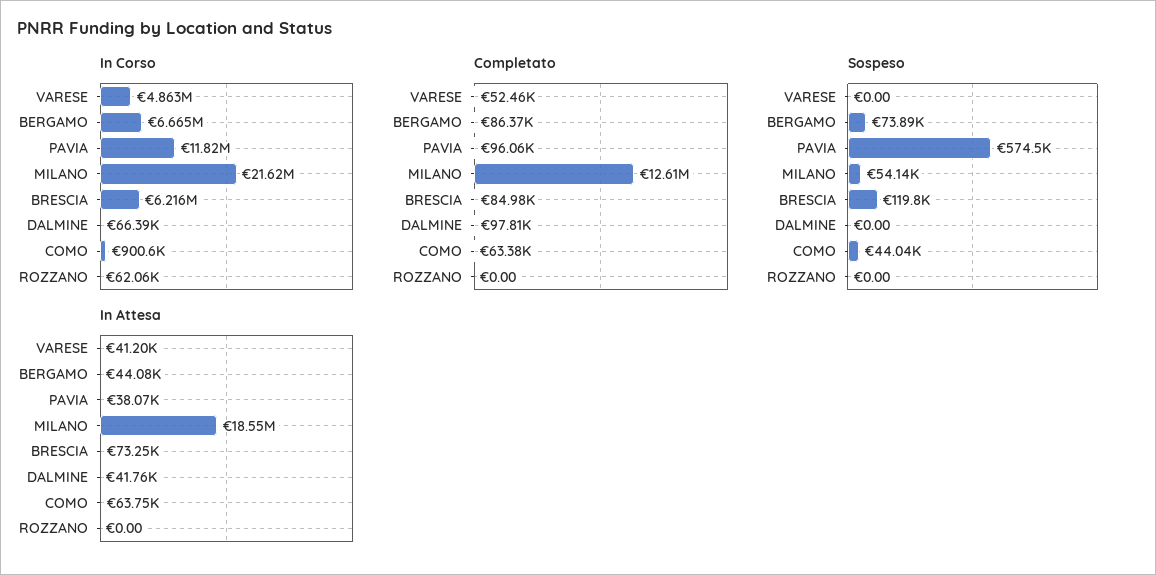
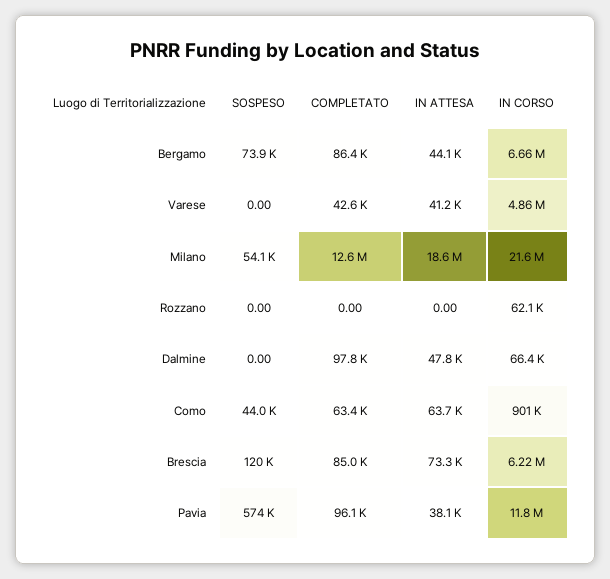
  {
    "In Corso": {
      "VARESE": 4863000,
      "BERGAMO": 6665000,
      "PAVIA": 11820000,
      "MILANO": 21620000,
      "BRESCIA": 6216000,
      "DALMINE": 66390,
      "COMO": 900600,
      "ROZZANO": 62060
    },
    "Completato": {
-     "VARESE": 52460,
+     "VARESE": 42600,
      "BERGAMO": 86370,
      "PAVIA": 96060,
      "MILANO": 12610000,
      "BRESCIA": 84980,
      "DALMINE": 97810,
      "COMO": 63380,
      "ROZZANO": 0
    },
    "Sospeso": {
      "VARESE": 0,
      "BERGAMO": 73890,
      "PAVIA": 574500,
      "MILANO": 54140,
      "BRESCIA": 119800,
      "DALMINE": 0,
      "COMO": 44040,
      "ROZZANO": 0
    },
    "In Attesa": {
      "VARESE": 41200,
      "BERGAMO": 44080,
      "PAVIA": 38070,
      "MILANO": 18550000,
      "BRESCIA": 73250,
-     "DALMINE": 41760,
+     "DALMINE": 47800,
      "COMO": 63750,
      "ROZZANO": 0
    }
  }

